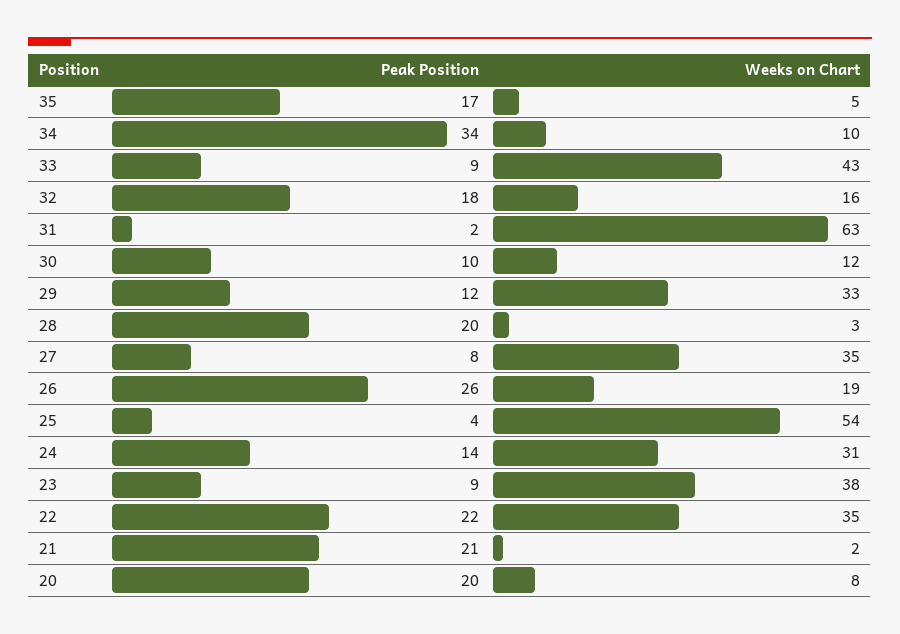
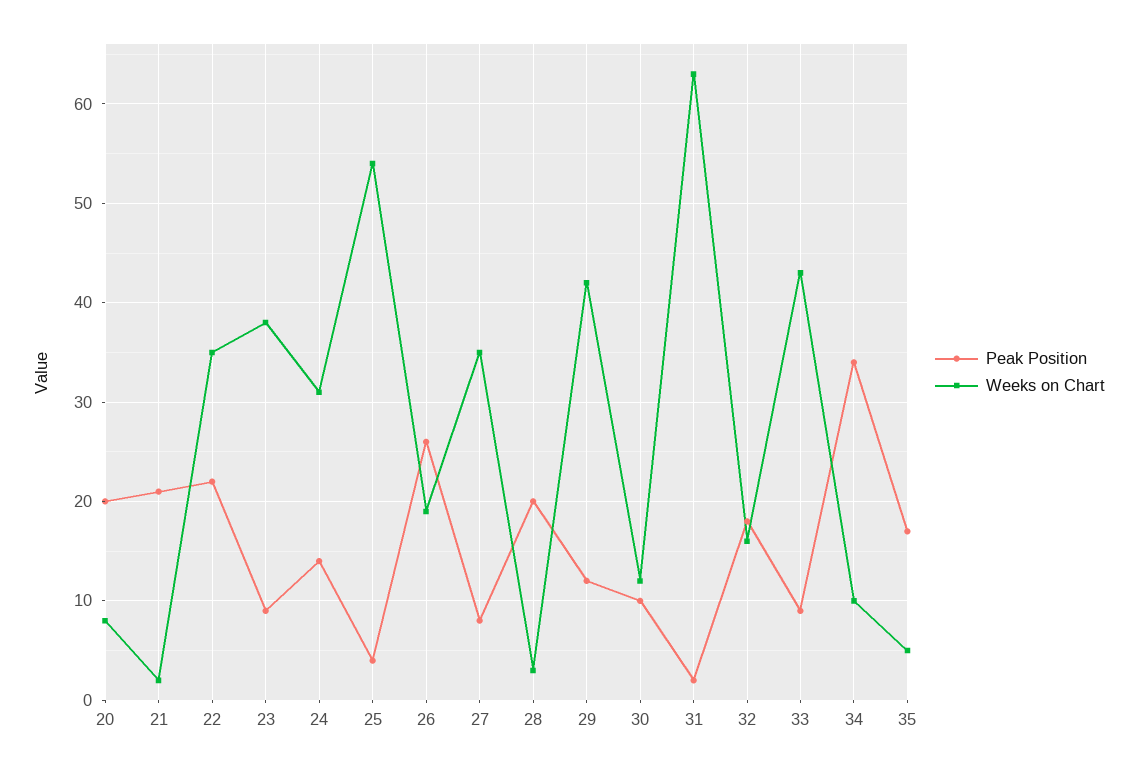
  {
    "Peak Position": {
      "35": 17,
      "34": 34,
      "33": 9,
      "32": 18,
      "31": 2,
      "30": 10,
      "29": 12,
      "28": 20,
      "27": 8,
      "26": 26,
      "25": 4,
      "24": 14,
      "23": 9,
      "22": 22,
      "21": 21,
      "20": 20
    },
    "Weeks on Chart": {
      "35": 5,
      "34": 10,
      "33": 43,
      "32": 16,
      "31": 63,
      "30": 12,
-     "29": 33,
+     "29": 42,
      "28": 3,
      "27": 35,
      "26": 19,
      "25": 54,
      "24": 31,
      "23": 38,
      "22": 35,
      "21": 2,
      "20": 8
    }
  }

